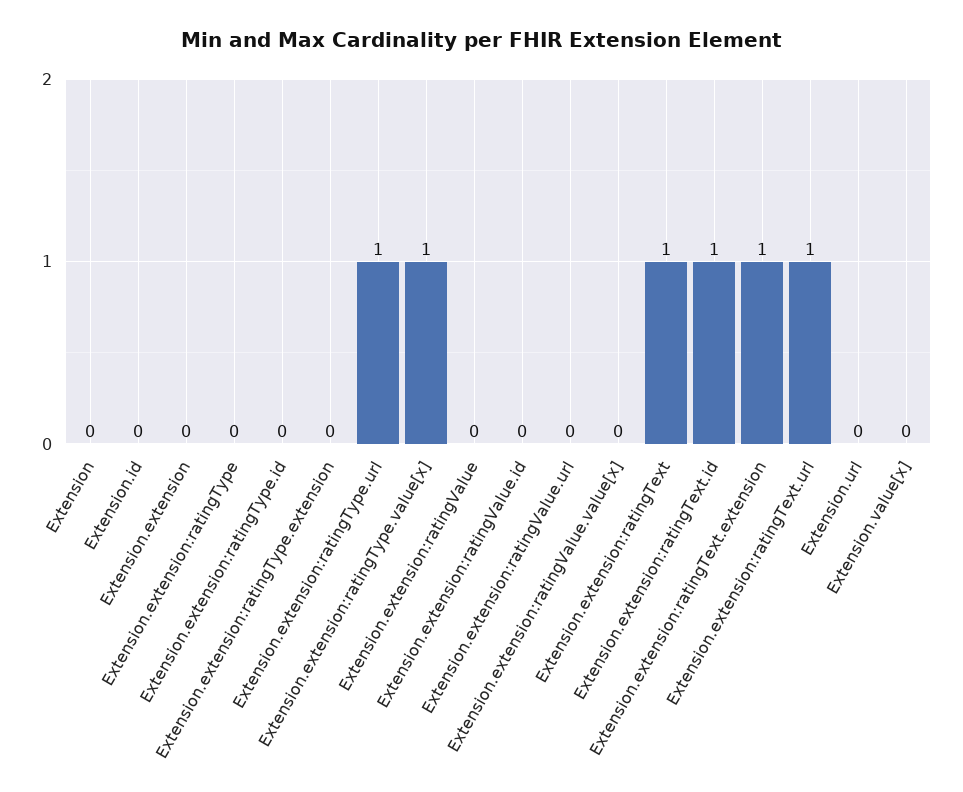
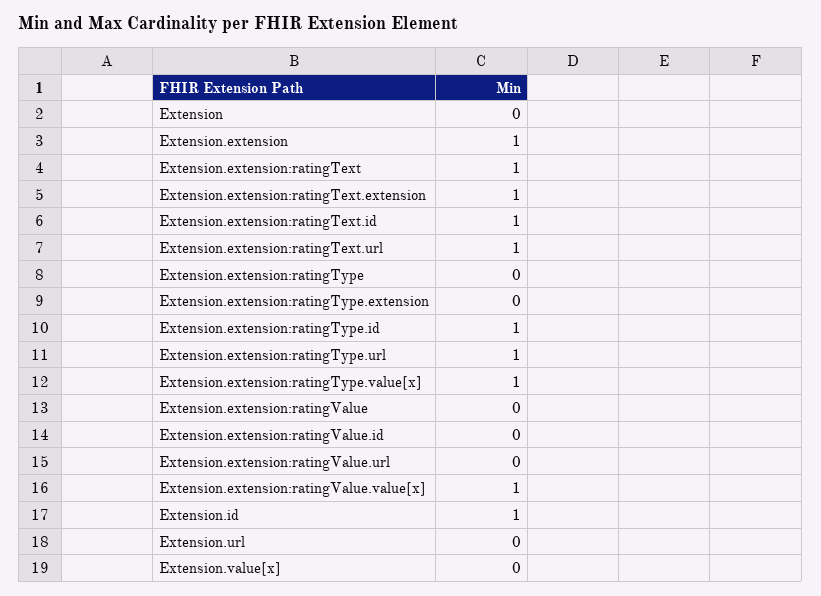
  {
    "Extension": 0,
-   "Extension.id": 0,
+   "Extension.id": 1,
-   "Extension.extension": 0,
+   "Extension.extension": 1,
    "Extension.extension:ratingType": 0,
-   "Extension.extension:ratingType.id": 0,
+   "Extension.extension:ratingType.id": 1,
    "Extension.extension:ratingType.extension": 0,
    "Extension.extension:ratingType.url": 1,
    "Extension.extension:ratingType.value[x]": 1,
    "Extension.extension:ratingValue": 0,
    "Extension.extension:ratingValue.id": 0,
    "Extension.extension:ratingValue.url": 0,
-   "Extension.extension:ratingValue.value[x]": 0,
+   "Extension.extension:ratingValue.value[x]": 1,
    "Extension.extension:ratingText": 1,
    "Extension.extension:ratingText.id": 1,
    "Extension.extension:ratingText.extension": 1,
    "Extension.extension:ratingText.url": 1,
    "Extension.url": 0,
    "Extension.value[x]": 0
  }

